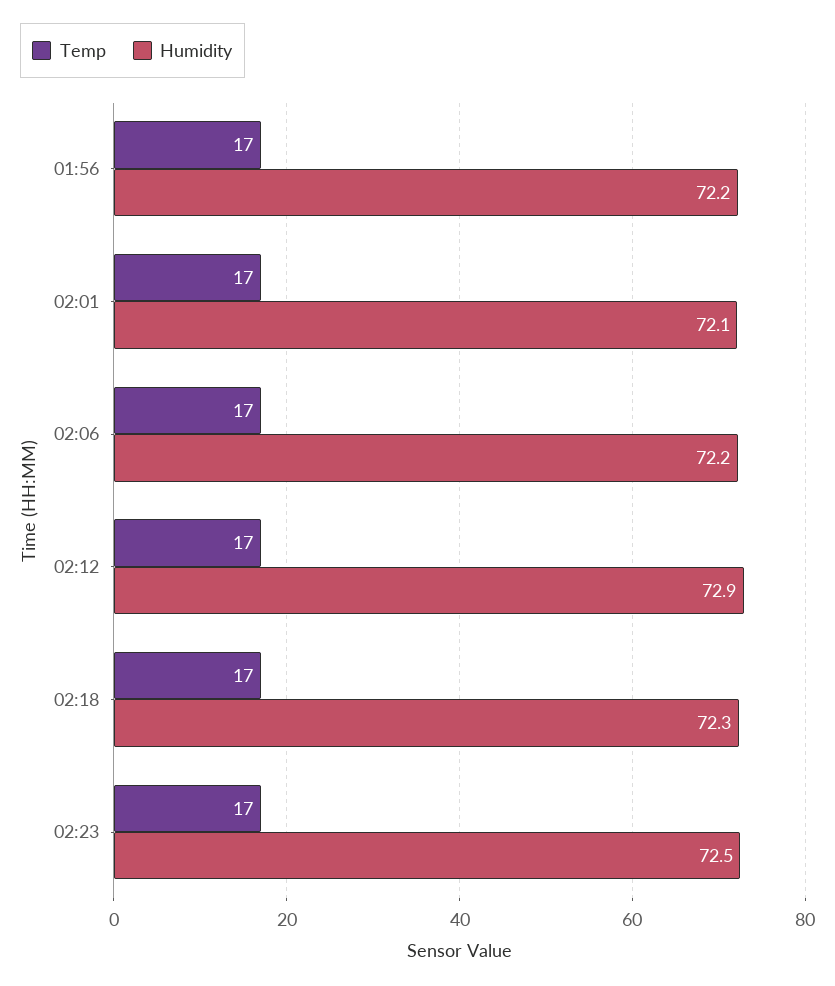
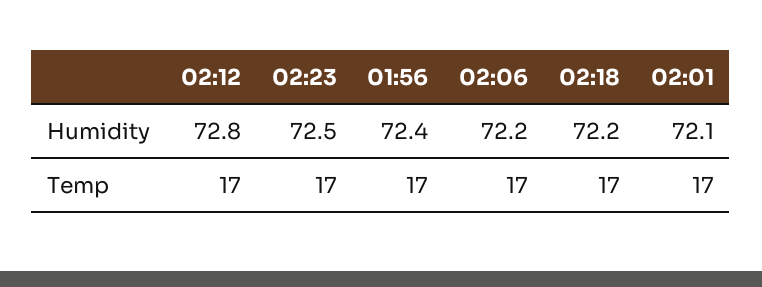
  {
    "Temp": {
      "01:56": 17,
      "02:01": 17,
      "02:06": 17,
      "02:12": 17,
      "02:18": 17,
      "02:23": 17
    },
    "Humidity": {
-     "01:56": 72.2,
+     "01:56": 72.4,
      "02:01": 72.1,
      "02:06": 72.2,
-     "02:12": 72.9,
+     "02:12": 72.8,
-     "02:18": 72.3,
+     "02:18": 72.2,
      "02:23": 72.5
    }
  }

